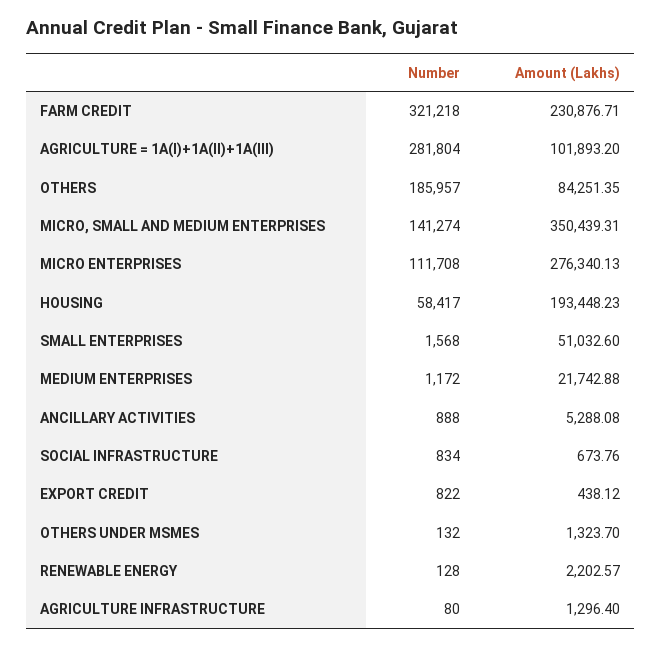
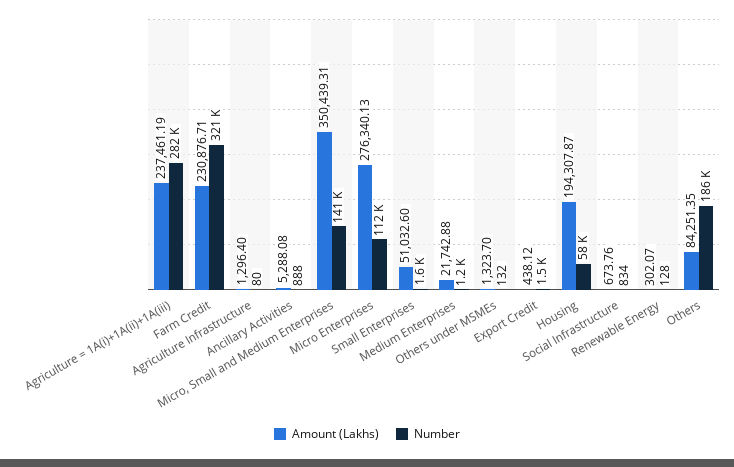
  {
    "Number": {
      "FARM CREDIT": 321218,
      "AGRICULTURE = 1A(I)+1A(II)+1A(III)": 281804,
      "OTHERS": 185957,
      "MICRO, SMALL AND MEDIUM ENTERPRISES": 141274,
      "MICRO ENTERPRISES": 111708,
      "HOUSING": 58417,
      "SMALL ENTERPRISES": 1568,
      "MEDIUM ENTERPRISES": 1172,
      "ANCILLARY ACTIVITIES": 888,
      "SOCIAL INFRASTRUCTURE": 834,
-     "EXPORT CREDIT": 822,
+     "EXPORT CREDIT": 1500,
      "OTHERS UNDER MSMES": 132,
      "RENEWABLE ENERGY": 128,
      "AGRICULTURE INFRASTRUCTURE": 80
    },
    "Amount (Lakhs)": {
      "FARM CREDIT": 230876.71,
-     "AGRICULTURE = 1A(I)+1A(II)+1A(III)": 101893.2,
+     "AGRICULTURE = 1A(I)+1A(II)+1A(III)": 237461.19,
      "OTHERS": 84251.35,
      "MICRO, SMALL AND MEDIUM ENTERPRISES": 350439.31,
      "MICRO ENTERPRISES": 276340.13,
-     "HOUSING": 193448.23,
+     "HOUSING": 194307.87,
      "SMALL ENTERPRISES": 51032.6,
      "MEDIUM ENTERPRISES": 21742.88,
      "ANCILLARY ACTIVITIES": 5288.08,
      "SOCIAL INFRASTRUCTURE": 673.76,
      "EXPORT CREDIT": 438.12,
      "OTHERS UNDER MSMES": 1323.7,
-     "RENEWABLE ENERGY": 2202.57,
+     "RENEWABLE ENERGY": 302.07,
      "AGRICULTURE INFRASTRUCTURE": 1296.4
    }
  }

